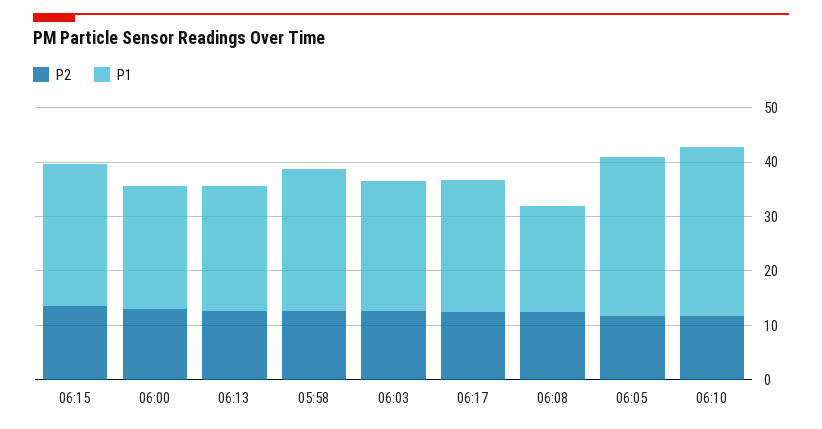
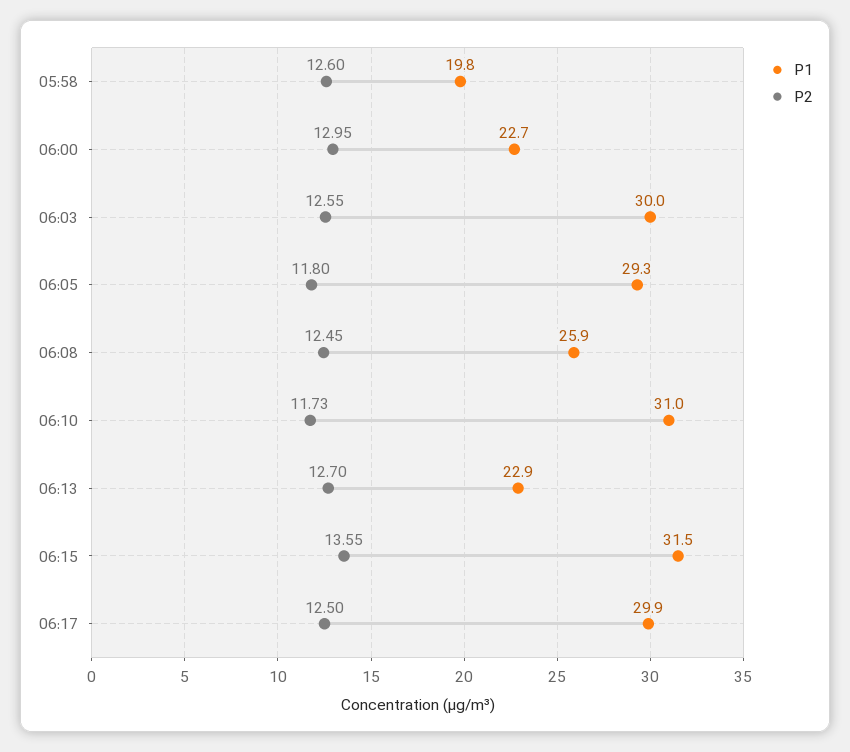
  {
    "P2": {
      "06:15": 13.55,
      "06:00": 12.95,
      "06:13": 12.7,
      "05:58": 12.6,
      "06:03": 12.55,
      "06:17": 12.5,
      "06:08": 12.45,
      "06:05": 11.8,
      "06:10": 11.73
    },
    "P1": {
-     "06:15": 26,
+     "06:15": 31.5,
      "06:00": 22.7,
      "06:13": 22.9,
-     "05:58": 26,
+     "05:58": 19.8,
-     "06:03": 24,
+     "06:03": 30,
-     "06:17": 24,
+     "06:17": 29.9,
-     "06:08": 20,
+     "06:08": 25.9,
      "06:05": 29.3,
      "06:10": 31
    }
  }

